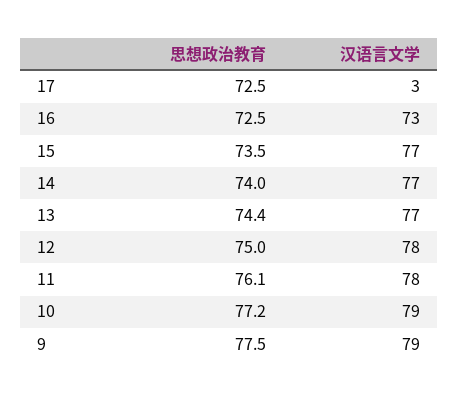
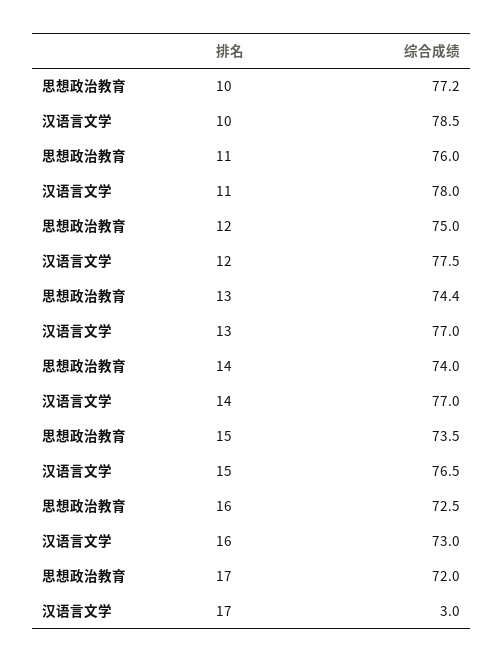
  {
    "思想政治教育": {
-     "17": 72.5,
+     "17": 72,
      "16": 72.5,
      "15": 73.5,
      "14": 74,
      "13": 74.4,
      "12": 75,
-     "11": 76.1,
+     "11": 76,
-     "10": 77.2,
+     "10": 77.2
-     "9": 77.5
    },
    "汉语言文学": {
      "17": 3,
      "16": 73,
      "15": 76.5,
      "14": 77,
      "13": 77,
      "12": 77.5,
      "11": 78,
-     "10": 78.5,
+     "10": 78.5
-     "9": 79
    }
  }

